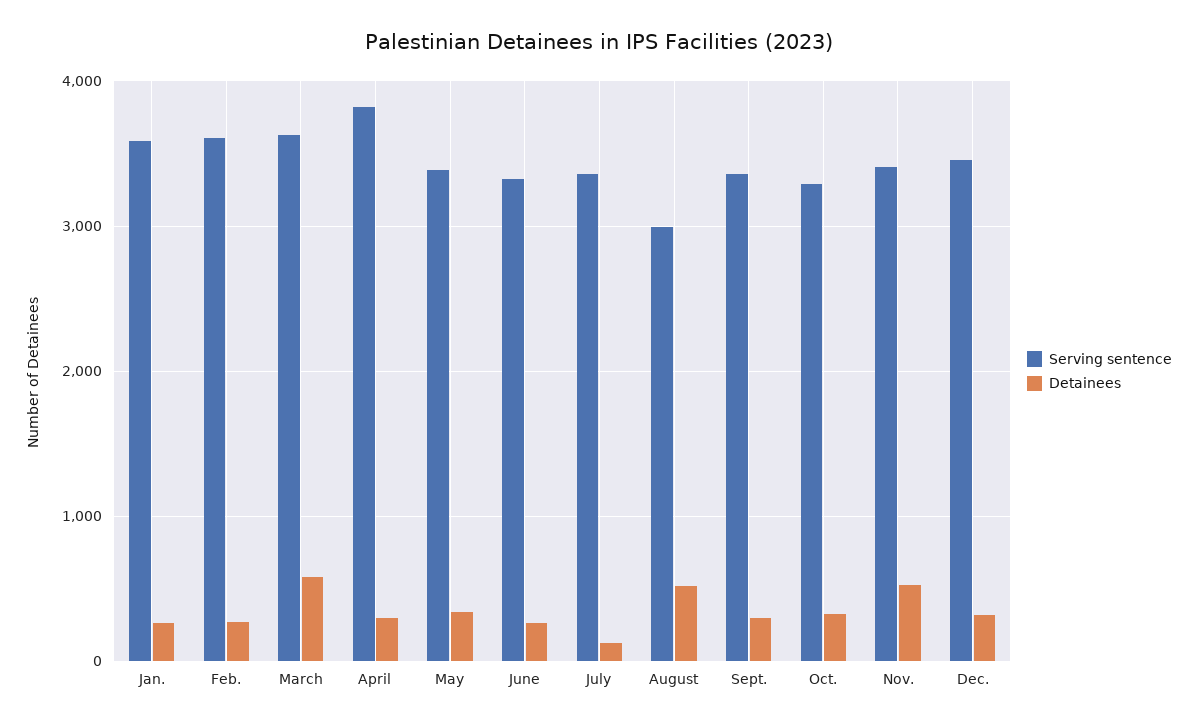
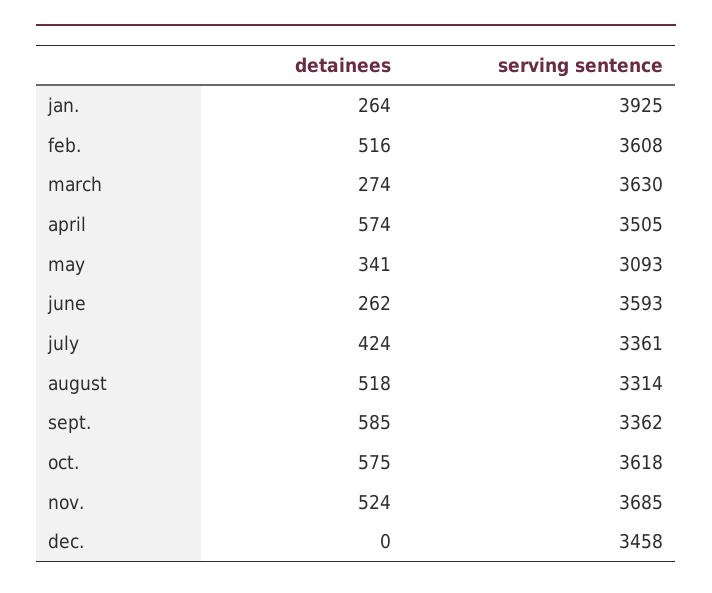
  {
    "Serving sentence": {
-     "Jan.": 3600,
+     "Jan.": 3925,
      "Feb.": 3608,
      "March": 3630,
-     "April": 3800,
+     "April": 3505,
-     "May": 3400,
+     "May": 3093,
-     "June": 3300,
+     "June": 3593,
      "July": 3361,
-     "August": 3000,
+     "August": 3314,
      "Sept.": 3362,
-     "Oct.": 3300,
+     "Oct.": 3618,
-     "Nov.": 3400,
+     "Nov.": 3685,
      "Dec.": 3458
    },
    "Detainees": {
      "Jan.": 264,
-     "Feb.": 300,
+     "Feb.": 516,
-     "March": 600,
+     "March": 274,
-     "April": 300,
+     "April": 574,
      "May": 341,
      "June": 262,
-     "July": 100,
+     "July": 424,
      "August": 518,
-     "Sept.": 300,
+     "Sept.": 585,
-     "Oct.": 300,
+     "Oct.": 575,
      "Nov.": 524,
-     "Dec.": 300
+     "Dec.": 0
    }
  }

